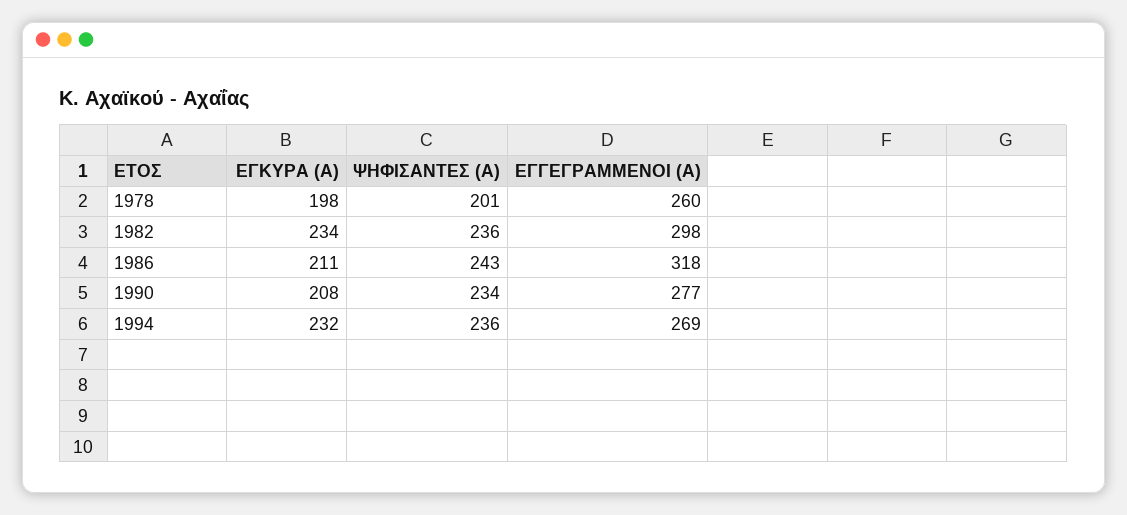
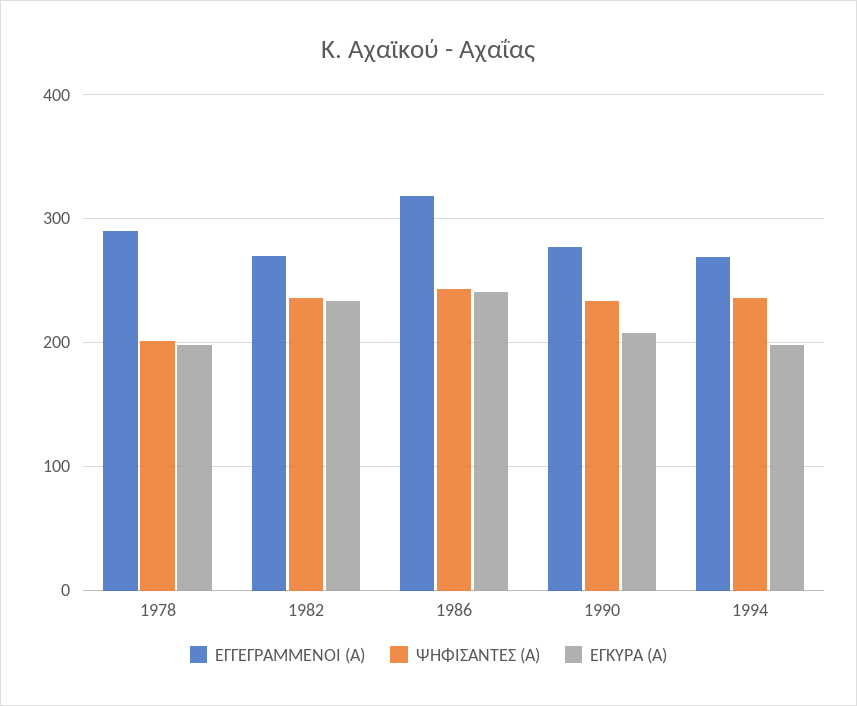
  {
    "ΕΓΚΥΡΑ (Α)": {
      "1978": 198,
      "1982": 234,
-     "1986": 211,
+     "1986": 240,
      "1990": 208,
-     "1994": 232
+     "1994": 200
    },
    "ΨΗΦΙΣΑΝΤΕΣ (Α)": {
      "1978": 201,
      "1982": 236,
      "1986": 243,
      "1990": 234,
      "1994": 236
    },
    "ΕΓΓΕΓΡΑΜΜΕΝΟΙ (Α)": {
-     "1978": 260,
+     "1978": 290,
-     "1982": 298,
+     "1982": 270,
      "1986": 318,
      "1990": 277,
      "1994": 269
    }
  }

